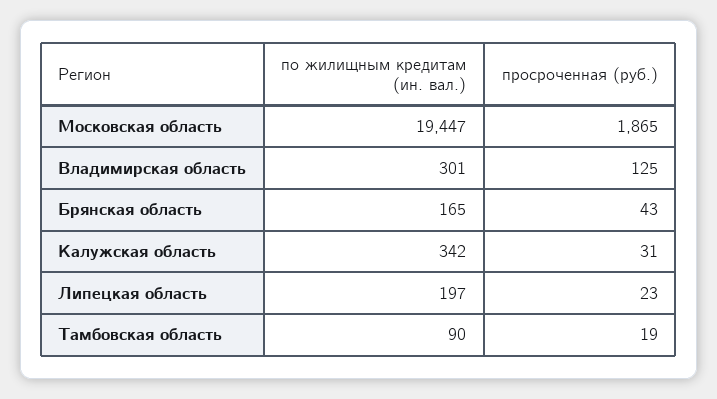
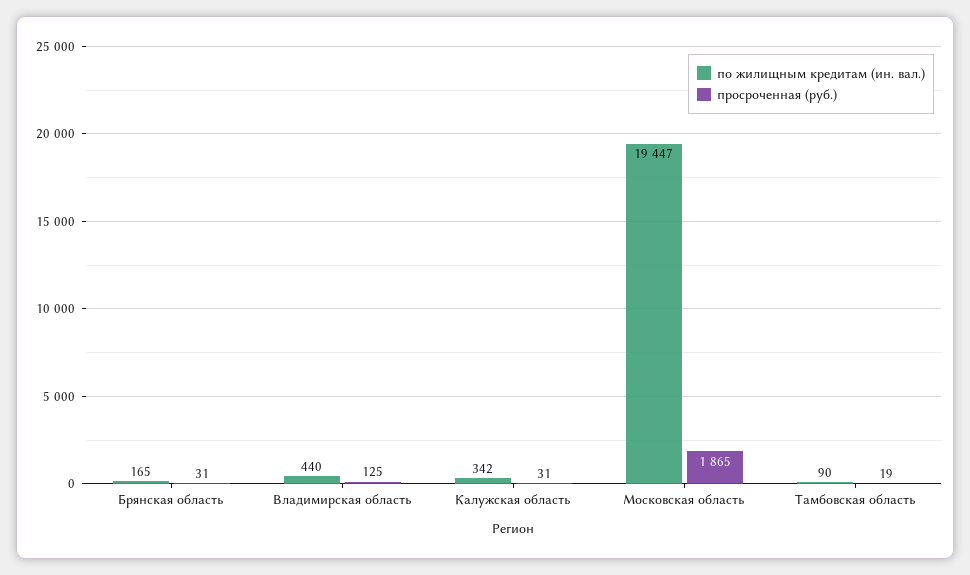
  {
    "по жилищным кредитам (ин. вал.)": {
      "Московская область": 19447,
-     "Владимирская область": 301,
+     "Владимирская область": 440,
      "Брянская область": 165,
      "Калужская область": 342,
-     "Липецкая область": 197,
      "Тамбовская область": 90
    },
    "просроченная (руб.)": {
      "Московская область": 1865,
      "Владимирская область": 125,
-     "Брянская область": 43,
+     "Брянская область": 31,
      "Калужская область": 31,
-     "Липецкая область": 23,
      "Тамбовская область": 19
    }
  }

